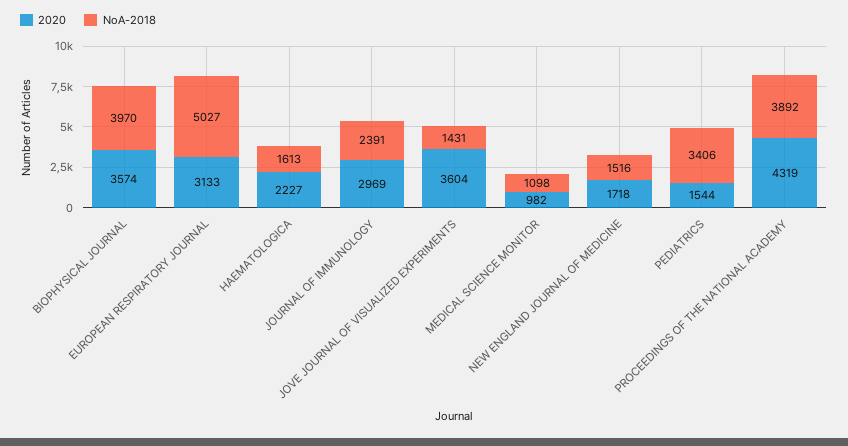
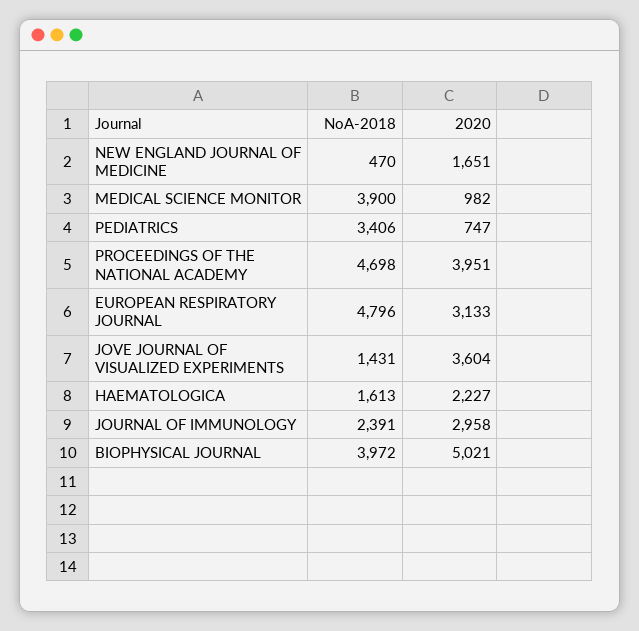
  {
    "2020": {
-     "BIOPHYSICAL JOURNAL": 3574,
+     "BIOPHYSICAL JOURNAL": 5021,
      "EUROPEAN RESPIRATORY JOURNAL": 3133,
      "HAEMATOLOGICA": 2227,
-     "JOURNAL OF IMMUNOLOGY": 2969,
+     "JOURNAL OF IMMUNOLOGY": 2958,
      "JOVE JOURNAL OF VISUALIZED EXPERIMENTS": 3604,
      "MEDICAL SCIENCE MONITOR": 982,
-     "NEW ENGLAND JOURNAL OF MEDICINE": 1718,
+     "NEW ENGLAND JOURNAL OF MEDICINE": 1651,
-     "PEDIATRICS": 1544,
+     "PEDIATRICS": 747,
-     "PROCEEDINGS OF THE NATIONAL ACADEMY": 4319
+     "PROCEEDINGS OF THE NATIONAL ACADEMY": 3951
    },
    "NoA-2018": {
-     "BIOPHYSICAL JOURNAL": 3970,
+     "BIOPHYSICAL JOURNAL": 3972,
-     "EUROPEAN RESPIRATORY JOURNAL": 5027,
+     "EUROPEAN RESPIRATORY JOURNAL": 4796,
      "HAEMATOLOGICA": 1613,
      "JOURNAL OF IMMUNOLOGY": 2391,
      "JOVE JOURNAL OF VISUALIZED EXPERIMENTS": 1431,
-     "MEDICAL SCIENCE MONITOR": 1098,
+     "MEDICAL SCIENCE MONITOR": 3900,
-     "NEW ENGLAND JOURNAL OF MEDICINE": 1516,
+     "NEW ENGLAND JOURNAL OF MEDICINE": 470,
      "PEDIATRICS": 3406,
-     "PROCEEDINGS OF THE NATIONAL ACADEMY": 3892
+     "PROCEEDINGS OF THE NATIONAL ACADEMY": 4698
    }
  }

